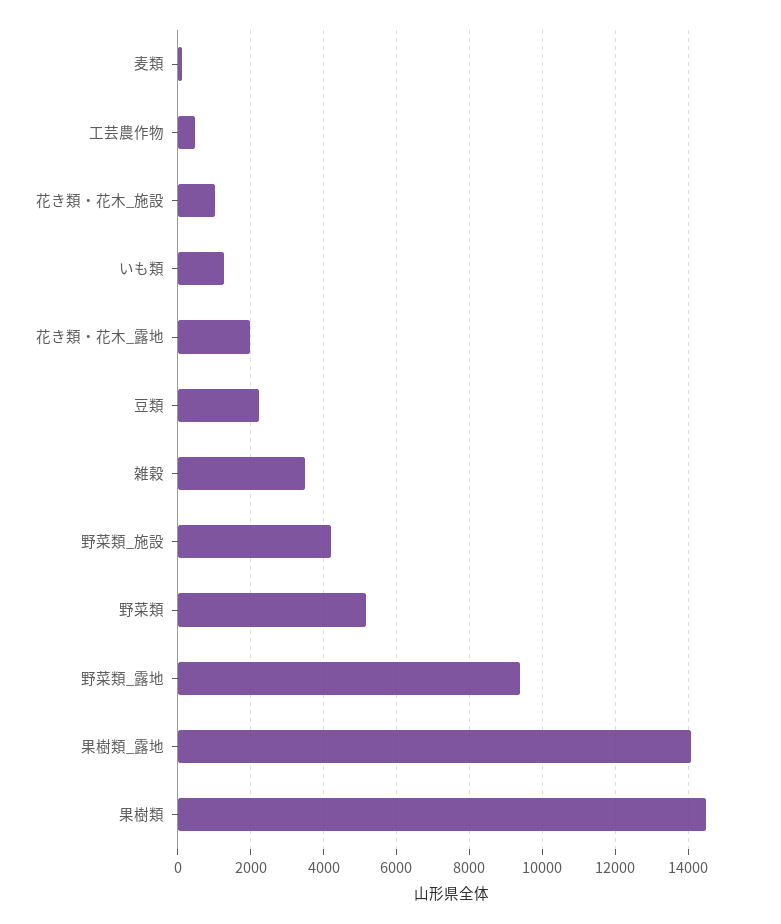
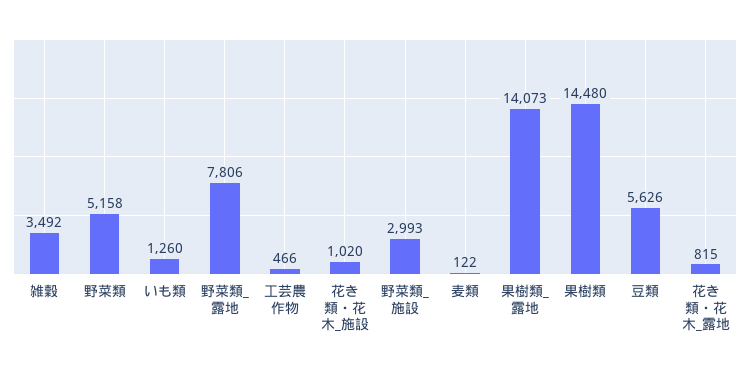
  {
    "麦類": 122,
    "工芸農作物": 466,
    "花き類・花木_施設": 1020,
    "いも類": 1260,
-   "花き類・花木_露地": 2000,
+   "花き類・花木_露地": 815,
-   "豆類": 2200,
+   "豆類": 5626,
    "雑穀": 3492,
-   "野菜類_施設": 4200,
+   "野菜類_施設": 2993,
    "野菜類": 5158,
-   "野菜類_露地": 9400,
+   "野菜類_露地": 7806,
    "果樹類_露地": 14073,
    "果樹類": 14480
  }

